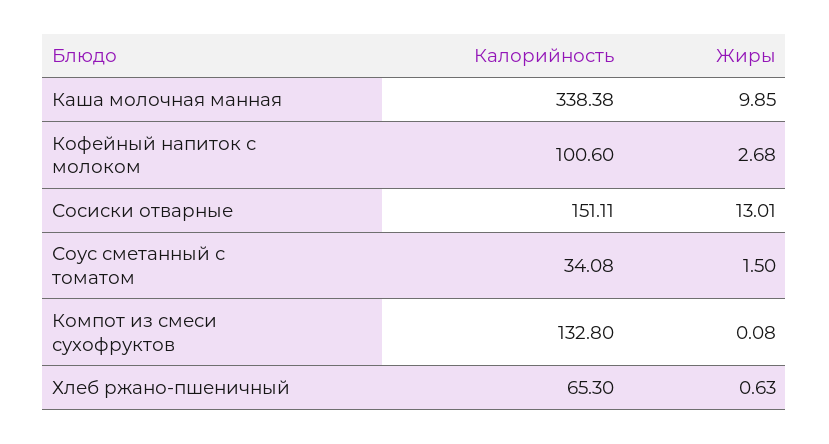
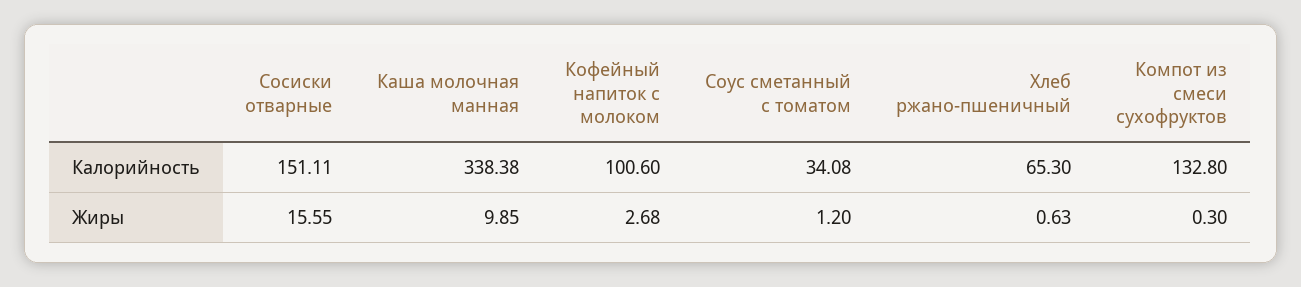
  {
    "Калорийность": {
      "Каша молочная манная": 338.38,
      "Кофейный напиток с молоком": 100.6,
      "Сосиски отварные": 151.11,
      "Соус сметанный с томатом": 34.08,
      "Компот из смеси сухофруктов": 132.8,
      "Хлеб ржано-пшеничный": 65.3
    },
    "Жиры": {
      "Каша молочная манная": 9.85,
      "Кофейный напиток с молоком": 2.68,
-     "Сосиски отварные": 13.01,
+     "Сосиски отварные": 15.55,
-     "Соус сметанный с томатом": 1.5,
+     "Соус сметанный с томатом": 1.2,
-     "Компот из смеси сухофруктов": 0.08,
+     "Компот из смеси сухофруктов": 0.3,
      "Хлеб ржано-пшеничный": 0.63
    }
  }

